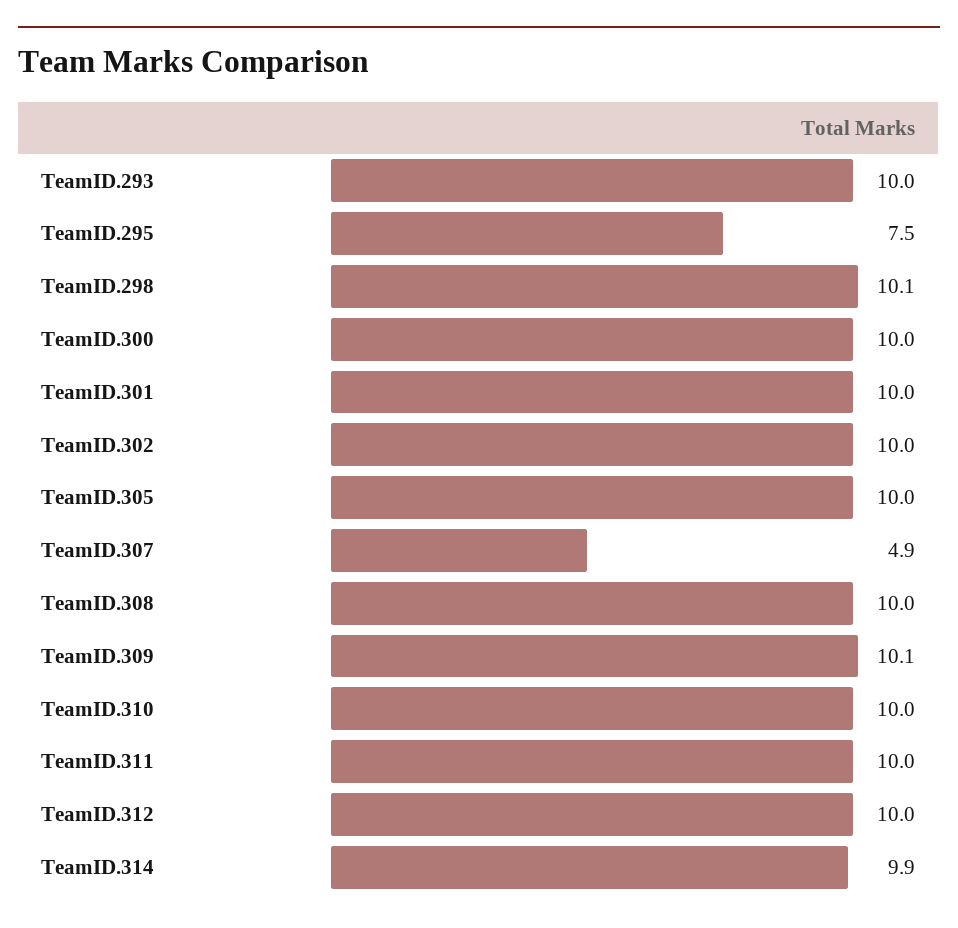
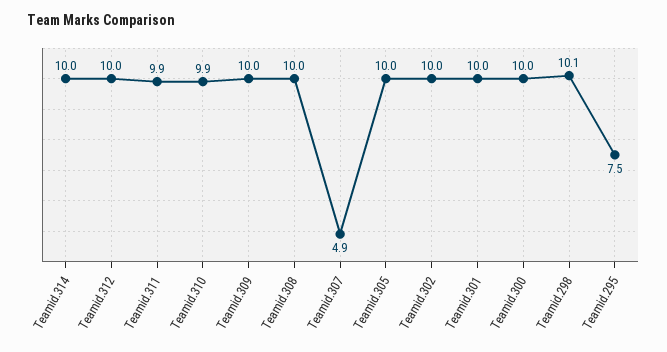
  {
-   "TeamID.293": 10,
    "TeamID.295": 7.5,
    "TeamID.298": 10.1,
    "TeamID.300": 10,
    "TeamID.301": 10,
    "TeamID.302": 10,
    "TeamID.305": 10,
    "TeamID.307": 4.9,
    "TeamID.308": 10,
-   "TeamID.309": 10.1,
+   "TeamID.309": 10,
-   "TeamID.310": 10,
+   "TeamID.310": 9.9,
-   "TeamID.311": 10,
+   "TeamID.311": 9.9,
    "TeamID.312": 10,
-   "TeamID.314": 9.9
+   "TeamID.314": 10
  }

